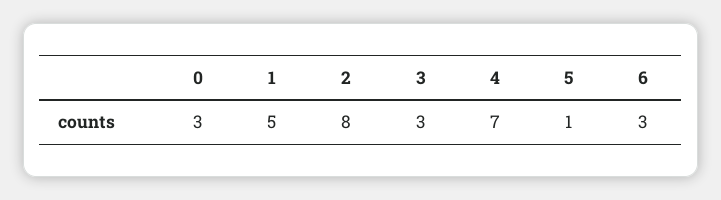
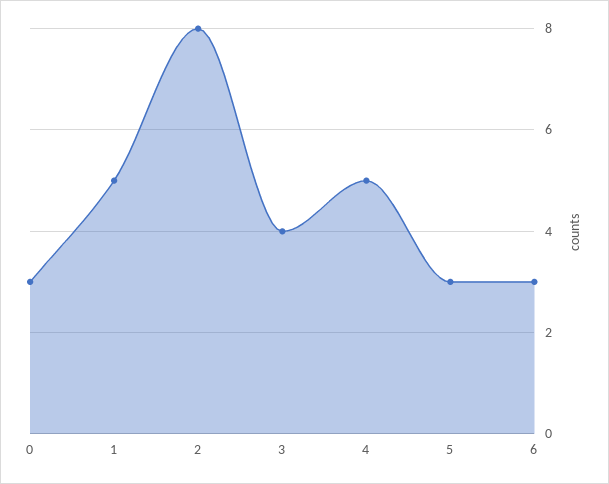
  {
    "0": 3,
    "1": 5,
    "2": 8,
-   "3": 3,
+   "3": 4,
-   "4": 7,
+   "4": 5,
-   "5": 1,
+   "5": 3,
    "6": 3
  }

